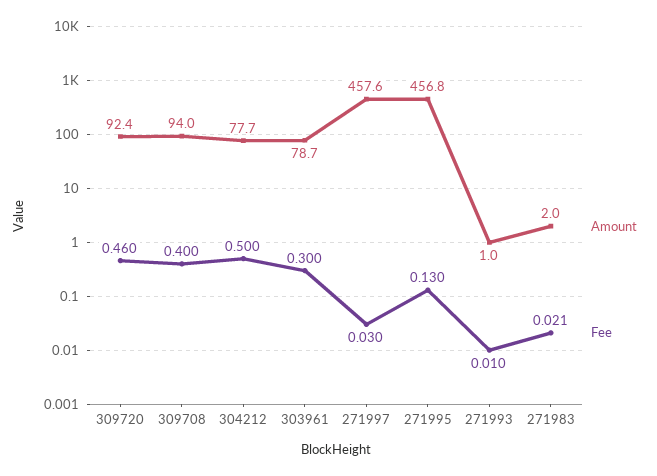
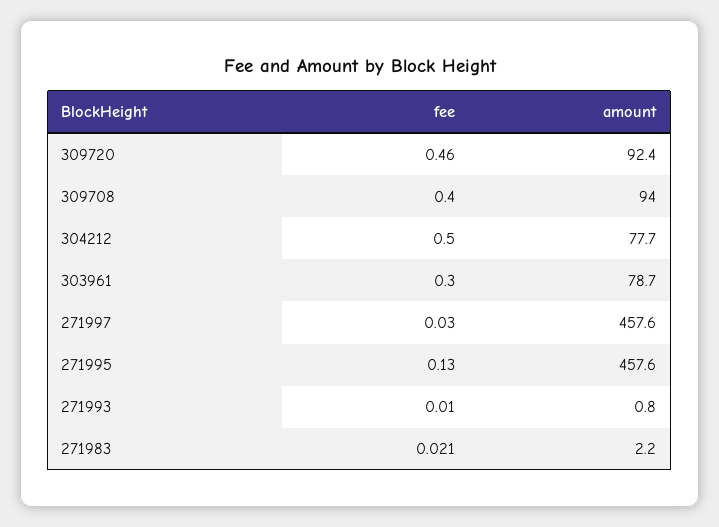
  {
    "Amount": {
      "309720": 92.4,
      "309708": 94,
      "304212": 77.7,
      "303961": 78.7,
      "271997": 457.6,
-     "271995": 456.8,
+     "271995": 457.6,
-     "271993": 1,
+     "271993": 0.8,
-     "271983": 2
+     "271983": 2.2
    },
    "Fee": {
      "309720": 0.46,
      "309708": 0.4,
      "304212": 0.5,
      "303961": 0.3,
      "271997": 0.03,
      "271995": 0.13,
      "271993": 0.01,
      "271983": 0.021
    }
  }

